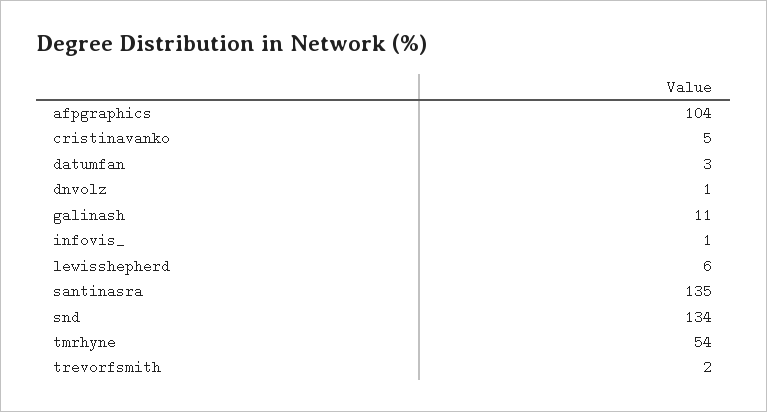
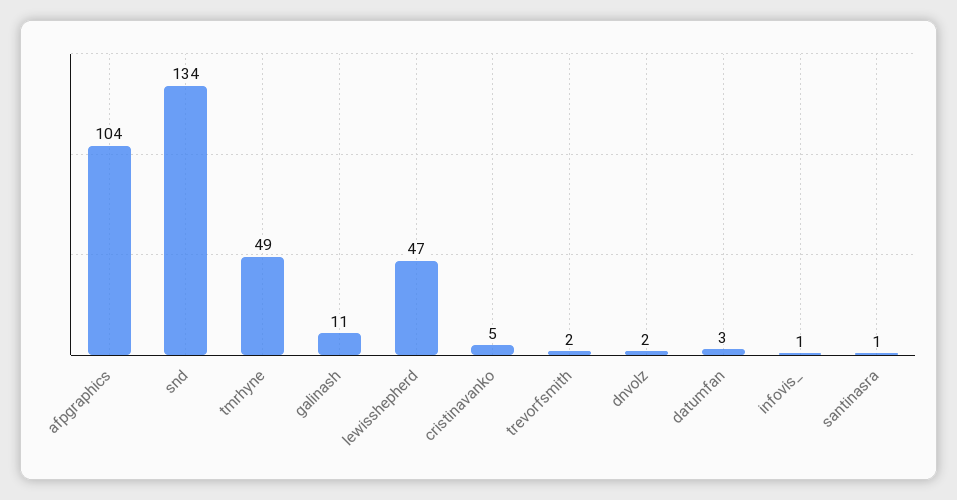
  {
    "afpgraphics": 104,
    "cristinavanko": 5,
    "datumfan": 3,
-   "dnvolz": 1,
+   "dnvolz": 2,
    "galinash": 11,
    "infovis_": 1,
-   "lewisshepherd": 6,
+   "lewisshepherd": 47,
-   "santinasra": 135,
+   "santinasra": 1,
    "snd": 134,
-   "tmrhyne": 54,
+   "tmrhyne": 49,
    "trevorfsmith": 2
  }

